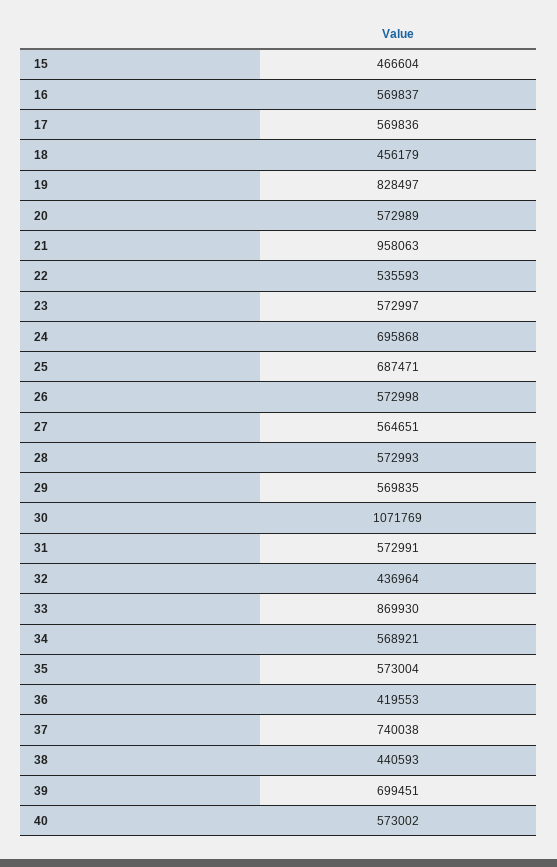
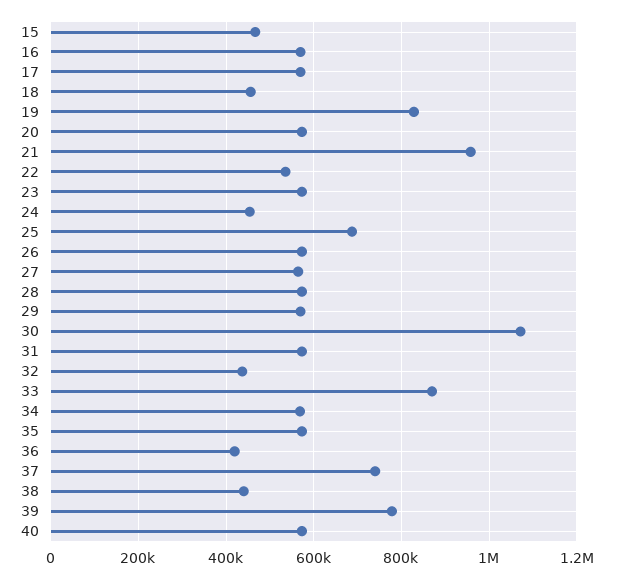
  {
    "15": 466604,
    "16": 569837,
    "17": 569836,
    "18": 456179,
    "19": 828497,
    "20": 572989,
    "21": 958063,
    "22": 535593,
    "23": 572997,
-   "24": 695868,
+   "24": 460000,
    "25": 687471,
    "26": 572998,
    "27": 564651,
    "28": 572993,
    "29": 569835,
    "30": 1071769,
    "31": 572991,
    "32": 436964,
    "33": 869930,
    "34": 568921,
    "35": 573004,
    "36": 419553,
    "37": 740038,
    "38": 440593,
-   "39": 699451,
+   "39": 780000,
    "40": 573002
  }

